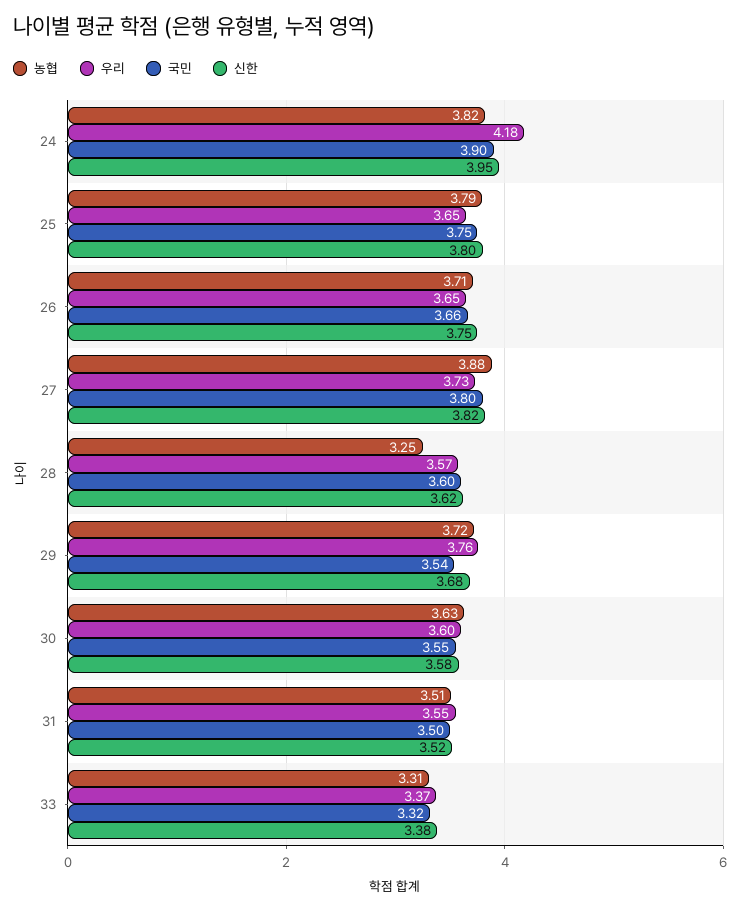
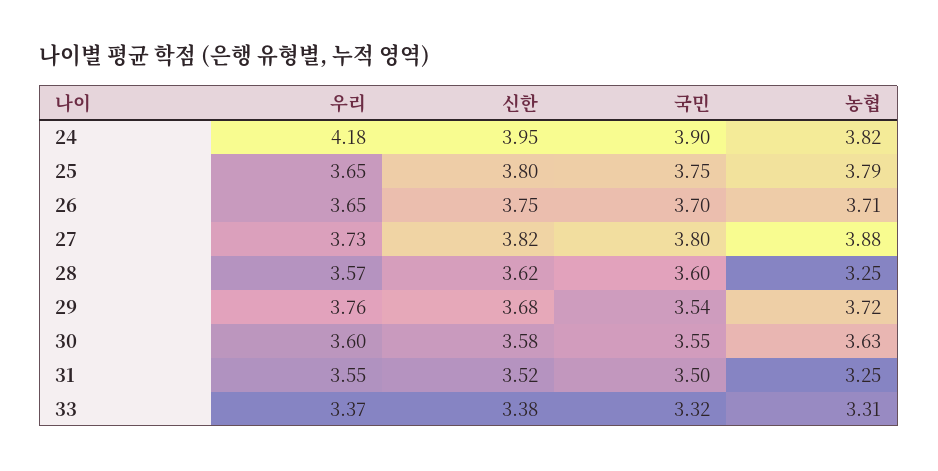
  {
    "농협": {
      "24": 3.82,
      "25": 3.79,
      "26": 3.71,
      "27": 3.88,
      "28": 3.25,
      "29": 3.72,
      "30": 3.63,
-     "31": 3.51,
+     "31": 3.25,
      "33": 3.31
    },
    "우리": {
      "24": 4.18,
      "25": 3.65,
      "26": 3.65,
      "27": 3.73,
      "28": 3.57,
      "29": 3.76,
      "30": 3.6,
      "31": 3.55,
      "33": 3.37
    },
    "국민": {
      "24": 3.9,
      "25": 3.75,
-     "26": 3.66,
+     "26": 3.7,
      "27": 3.8,
      "28": 3.6,
      "29": 3.54,
      "30": 3.55,
      "31": 3.5,
      "33": 3.32
    },
    "신한": {
      "24": 3.95,
      "25": 3.8,
      "26": 3.75,
      "27": 3.82,
      "28": 3.62,
      "29": 3.68,
      "30": 3.58,
      "31": 3.52,
      "33": 3.38
    }
  }

